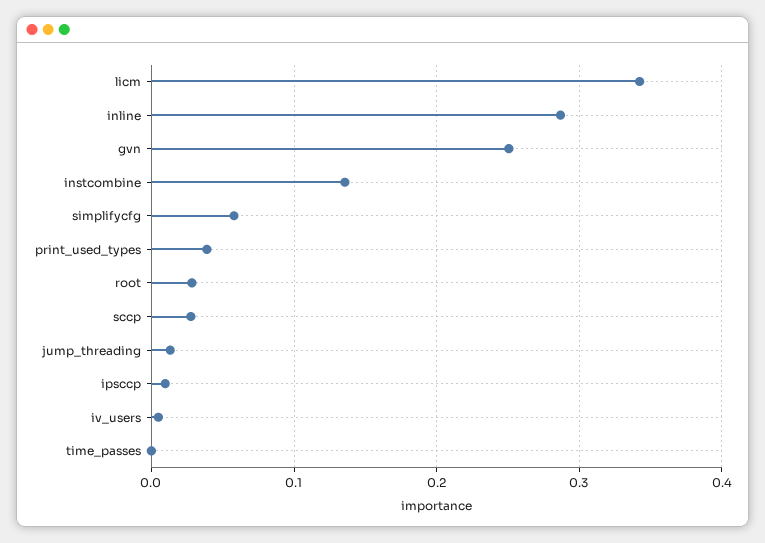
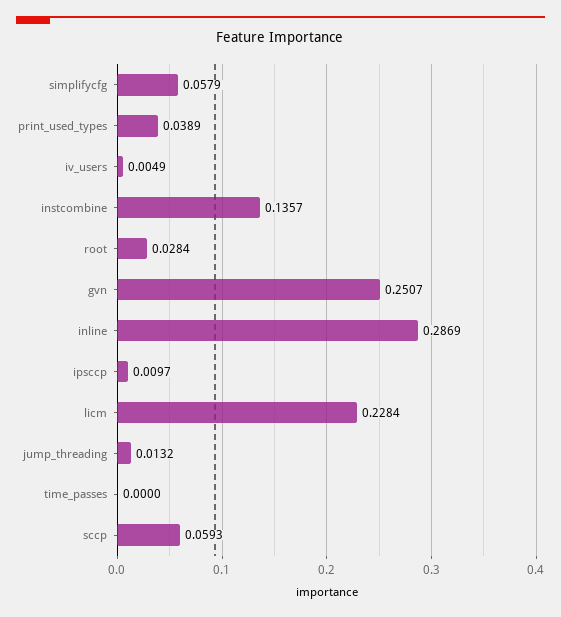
  {
-   "licm": 0.34,
+   "licm": 0.2284,
    "inline": 0.2869,
    "gvn": 0.2507,
    "instcombine": 0.1357,
    "simplifycfg": 0.0579,
    "print_used_types": 0.0389,
    "root": 0.0284,
-   "sccp": 0.03,
+   "sccp": 0.0593,
    "jump_threading": 0.0132,
    "ipsccp": 0.0097,
    "iv_users": 0.0049,
    "time_passes": 0
  }

